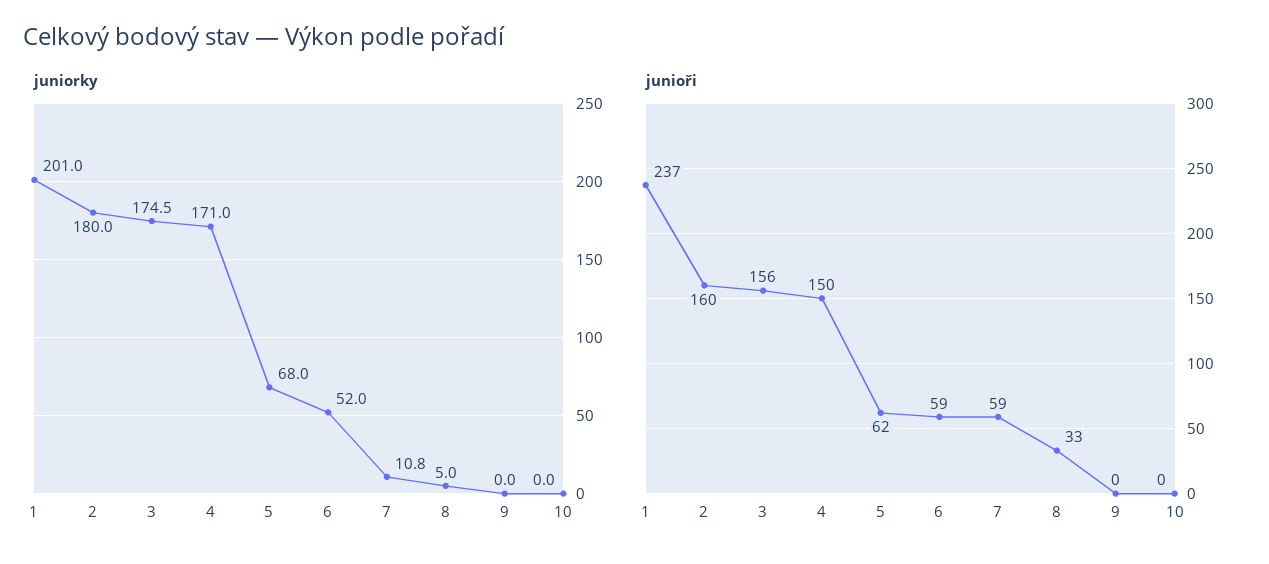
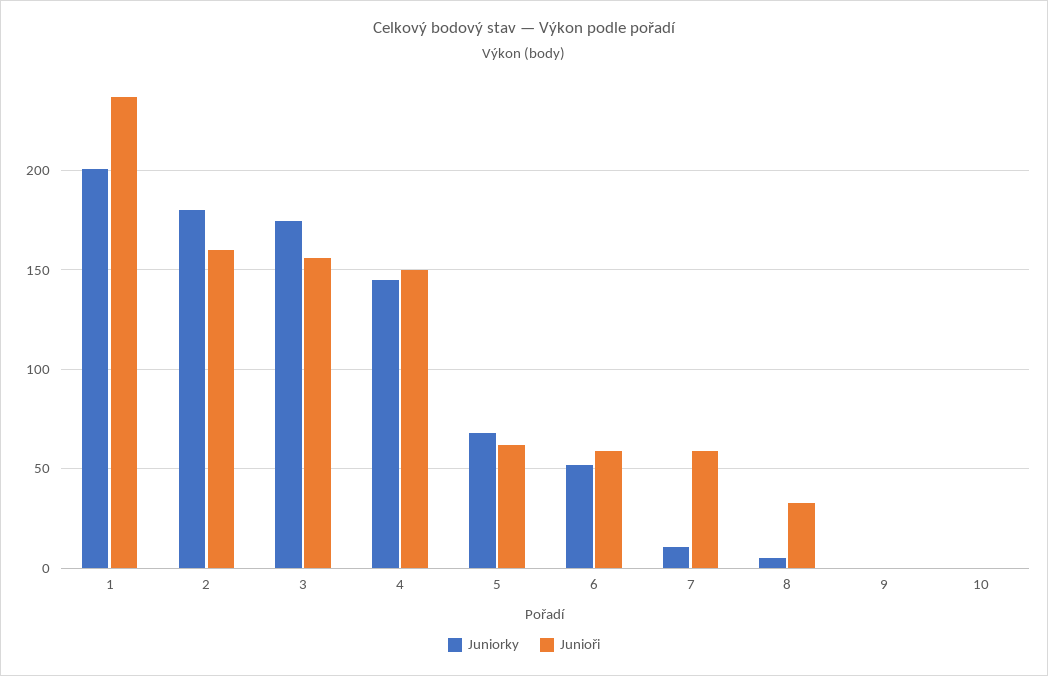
  {
    "juniorky": {
      "1": 201,
      "2": 180,
      "3": 174.5,
-     "4": 171,
+     "4": 145,
      "5": 68,
      "6": 52,
      "7": 10.8,
      "8": 5,
      "9": 0,
      "10": 0
    },
    "junioři": {
      "1": 237,
      "2": 160,
      "3": 156,
      "4": 150,
      "5": 62,
      "6": 59,
      "7": 59,
      "8": 33,
      "9": 0,
      "10": 0
    }
  }

